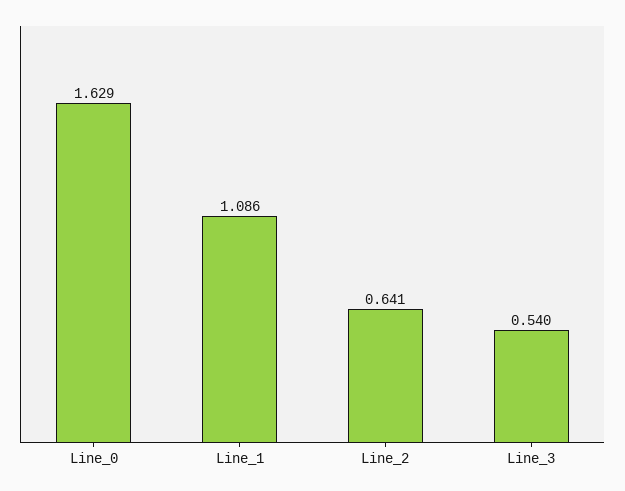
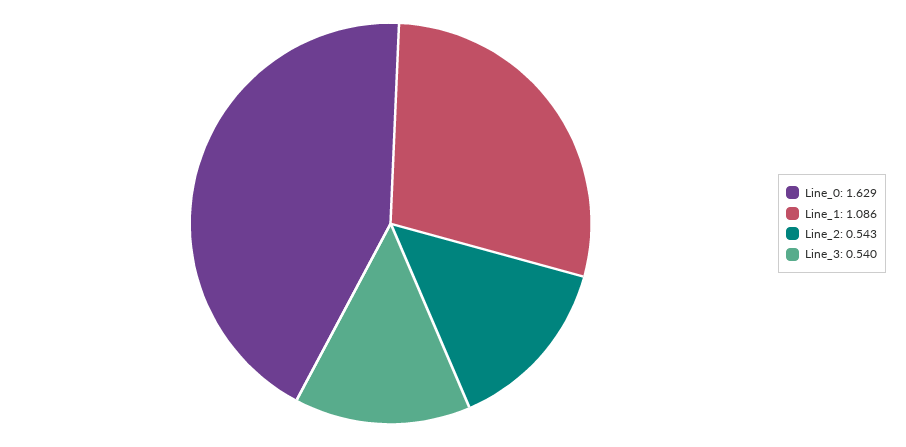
  {
    "Line_0": 1.629,
    "Line_1": 1.086,
-   "Line_2": 0.641,
+   "Line_2": 0.543,
    "Line_3": 0.54
  }

